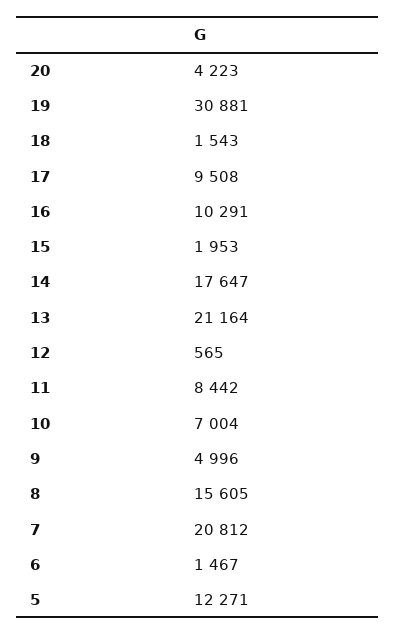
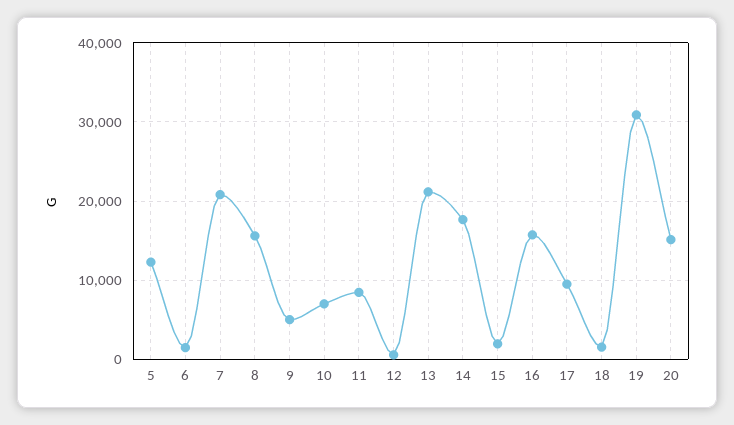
  {
-   "20": 4223,
+   "20": 15000,
    "19": 30881,
    "18": 1543,
    "17": 9508,
-   "16": 10291,
+   "16": 16000,
    "15": 1953,
    "14": 17647,
    "13": 21164,
    "12": 565,
    "11": 8442,
    "10": 7004,
    "9": 4996,
    "8": 15605,
    "7": 20812,
    "6": 1467,
    "5": 12271
  }

